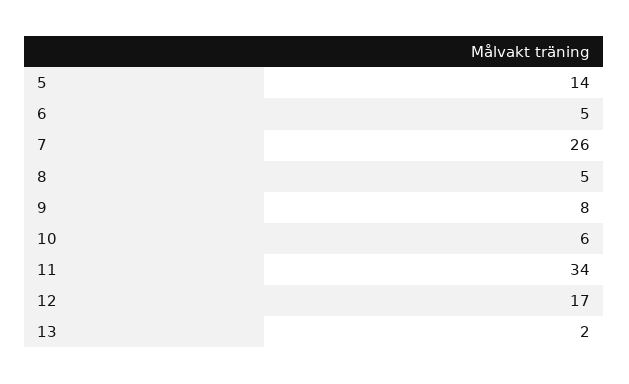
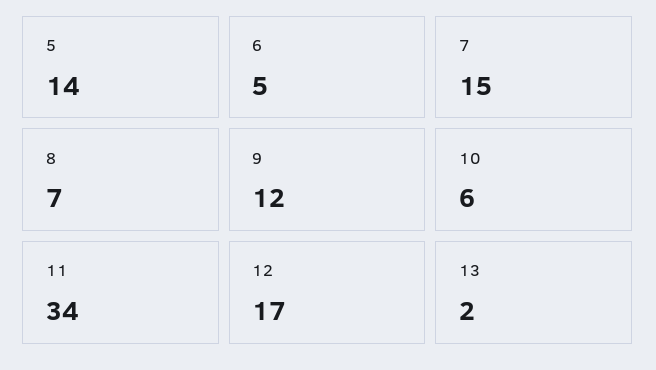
  {
    "5": 14,
    "6": 5,
-   "7": 26,
+   "7": 15,
-   "8": 5,
+   "8": 7,
-   "9": 8,
+   "9": 12,
    "10": 6,
    "11": 34,
    "12": 17,
    "13": 2
  }

